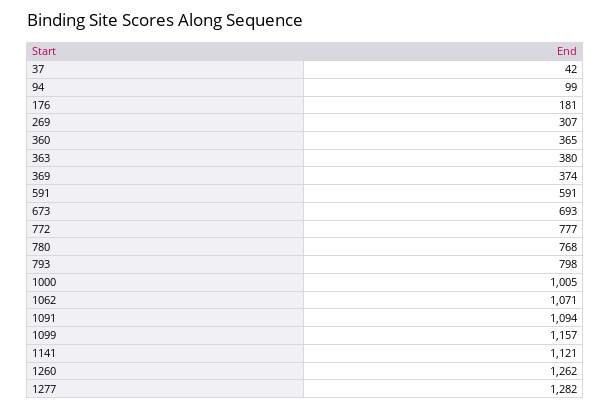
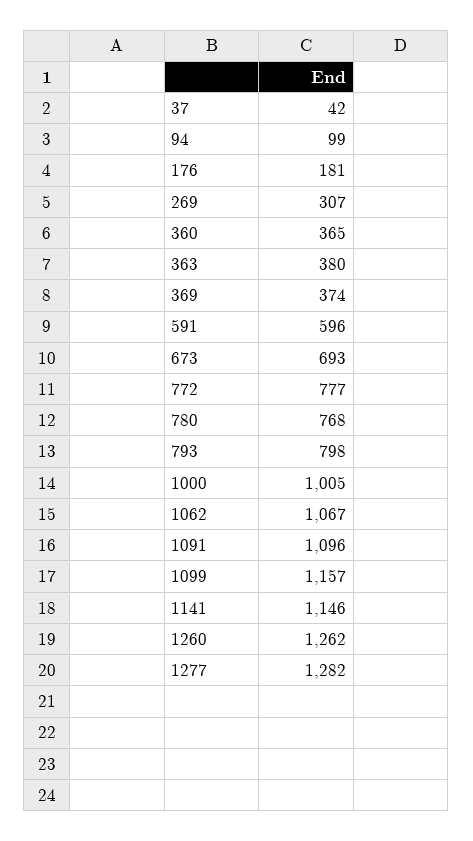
  {
    "37": 42,
    "94": 99,
    "176": 181,
    "269": 307,
    "360": 365,
    "363": 380,
    "369": 374,
-   "591": 591,
+   "591": 596,
    "673": 693,
    "772": 777,
    "780": 768,
    "793": 798,
    "1000": 1005,
-   "1062": 1071,
+   "1062": 1067,
-   "1091": 1094,
+   "1091": 1096,
    "1099": 1157,
-   "1141": 1121,
+   "1141": 1146,
    "1260": 1262,
    "1277": 1282
  }

